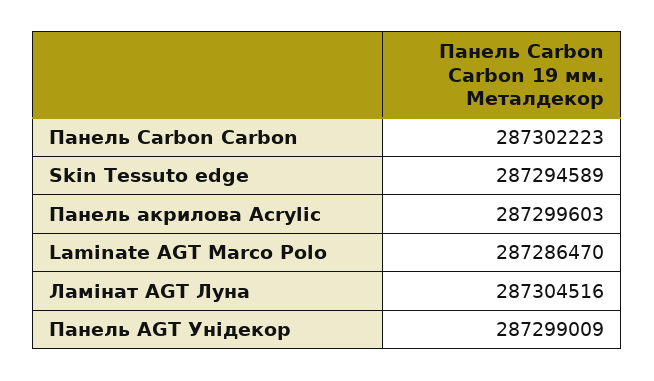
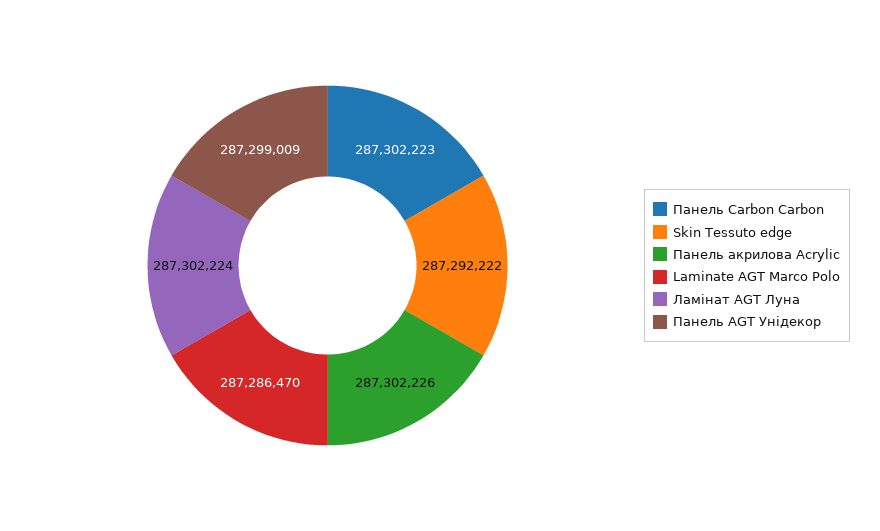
  {
    "Панель Carbon Carbon": 287302223,
-   "Skin Tessuto edge": 287294589,
+   "Skin Tessuto edge": 287292222,
-   "Панель акрилова Acrylic": 287299603,
+   "Панель акрилова Acrylic": 287302226,
    "Laminate AGT Marco Polo": 287286470,
-   "Ламінат AGT Луна": 287304516,
+   "Ламінат AGT Луна": 287302224,
    "Панель AGT Унідекор": 287299009
  }

